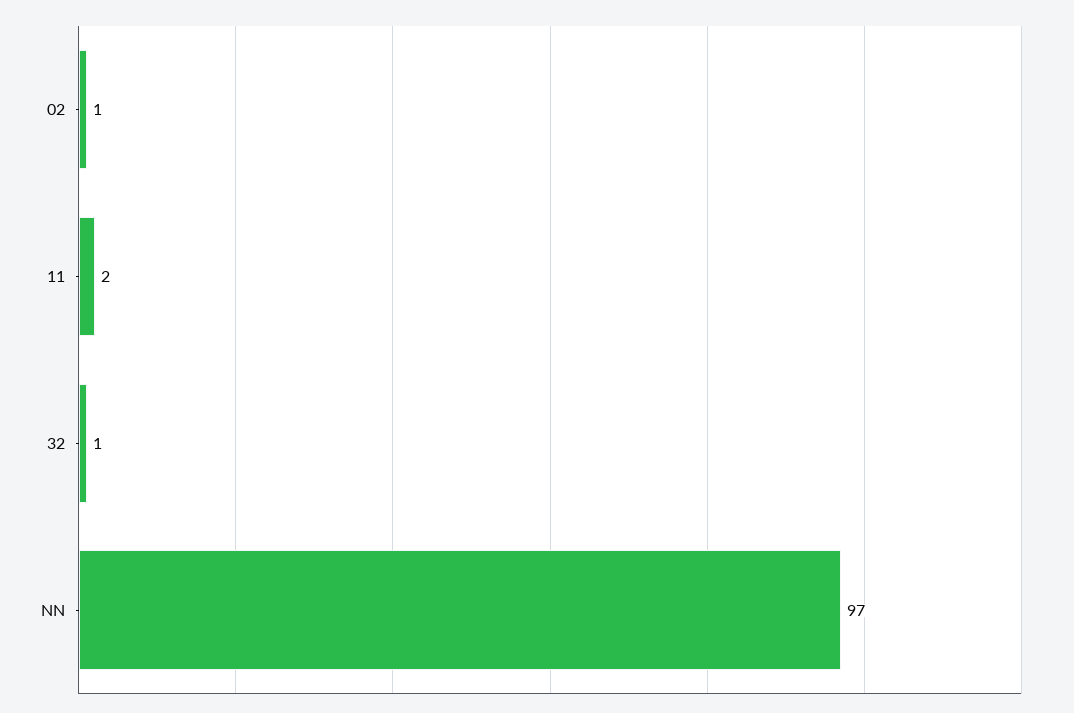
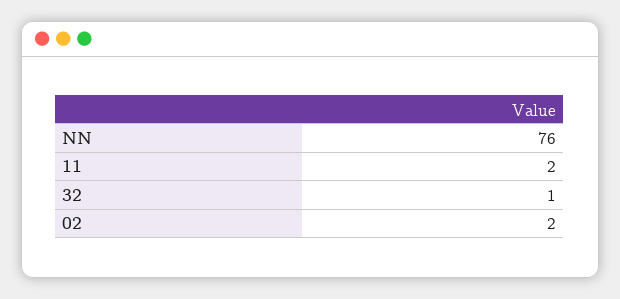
  {
-   "02": 1,
+   "02": 2,
    "11": 2,
    "32": 1,
-   "NN": 97
+   "NN": 76
  }

